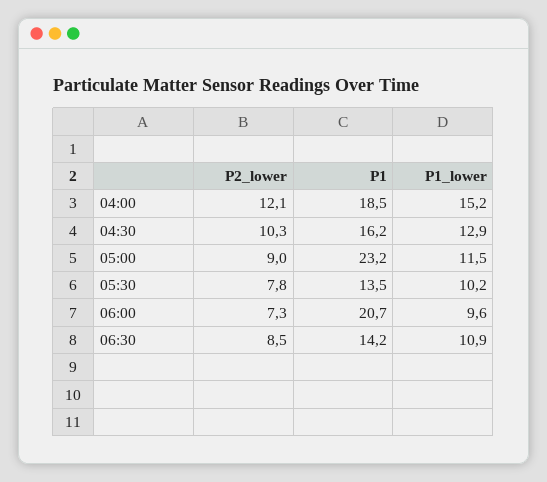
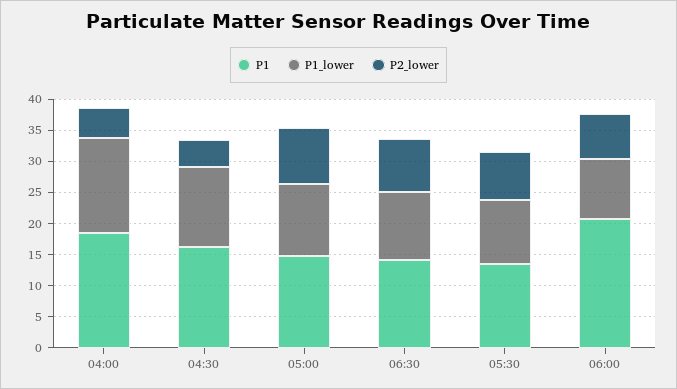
  {
    "P2_lower": {
-     "04:00": 12.1,
+     "04:00": 5,
-     "04:30": 10.3,
+     "04:30": 5,
      "05:00": 9,
      "05:30": 7.8,
      "06:00": 7.3,
      "06:30": 8.5
    },
    "P1": {
      "04:00": 18.5,
      "04:30": 16.2,
-     "05:00": 23.2,
+     "05:00": 15,
      "05:30": 13.5,
      "06:00": 20.7,
      "06:30": 14.2
    },
    "P1_lower": {
      "04:00": 15.2,
      "04:30": 12.9,
      "05:00": 11.5,
      "05:30": 10.2,
      "06:00": 9.6,
      "06:30": 10.9
    }
  }

